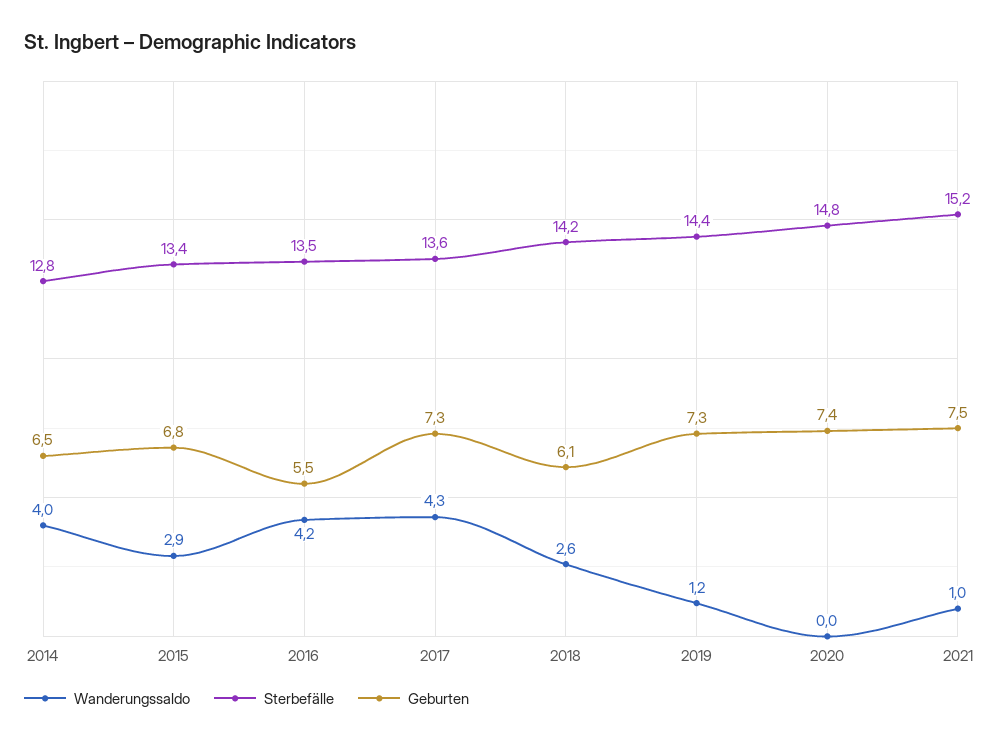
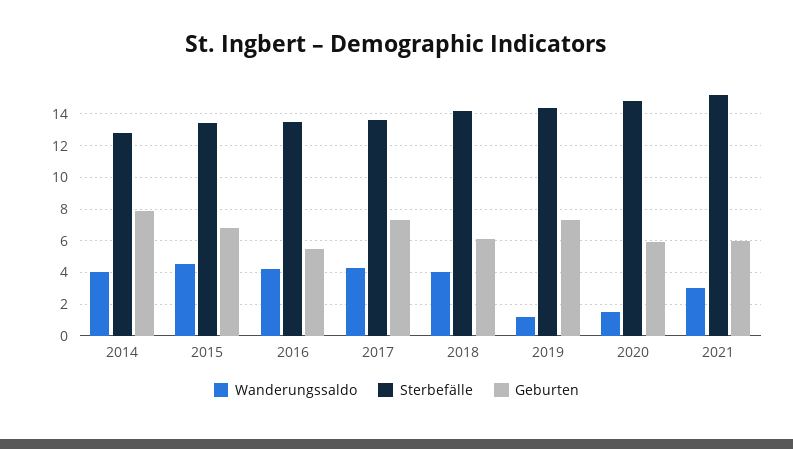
  {
    "Wanderungssaldo": {
      "2014": 4,
-     "2015": 2.9,
+     "2015": 4.5,
      "2016": 4.2,
      "2017": 4.3,
-     "2018": 2.6,
+     "2018": 4,
      "2019": 1.2,
-     "2020": 0,
+     "2020": 1.5,
-     "2021": 1
+     "2021": 3
    },
    "Sterbefälle": {
      "2014": 12.8,
      "2015": 13.4,
      "2016": 13.5,
      "2017": 13.6,
      "2018": 14.2,
      "2019": 14.4,
      "2020": 14.8,
      "2021": 15.2
    },
    "Geburten": {
-     "2014": 6.5,
+     "2014": 8,
      "2015": 6.8,
      "2016": 5.5,
      "2017": 7.3,
      "2018": 6.1,
      "2019": 7.3,
-     "2020": 7.4,
+     "2020": 6,
-     "2021": 7.5
+     "2021": 6
    }
  }

